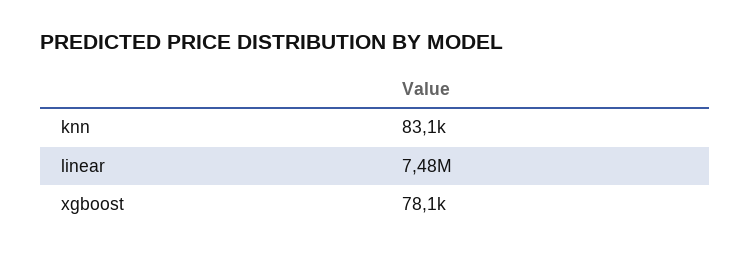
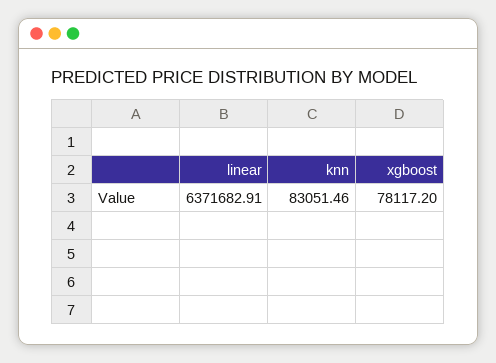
  {
    "knn": 83051.46,
-   "linear": 7480000,
+   "linear": 6371682.91,
    "xgboost": 78117.2
  }

